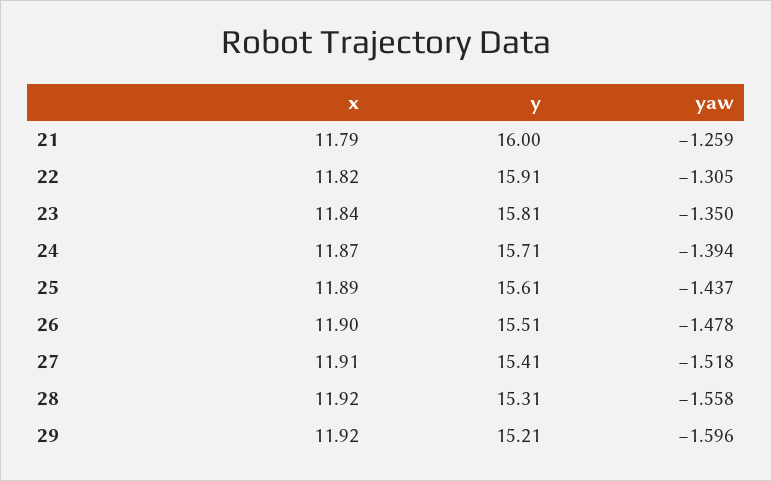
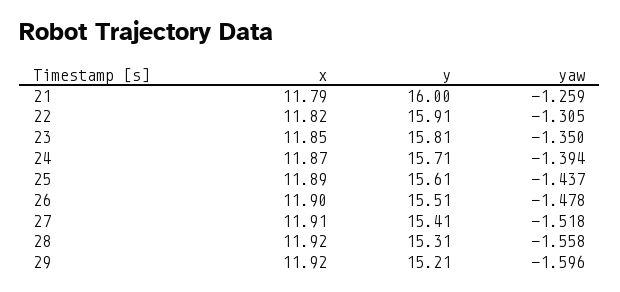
  {
    "x": {
      "21": 11.79,
      "22": 11.82,
-     "23": 11.84,
+     "23": 11.85,
      "24": 11.87,
      "25": 11.89,
      "26": 11.9,
      "27": 11.91,
      "28": 11.92,
      "29": 11.92
    },
    "y": {
      "21": 16,
      "22": 15.91,
      "23": 15.81,
      "24": 15.71,
      "25": 15.61,
      "26": 15.51,
      "27": 15.41,
      "28": 15.31,
      "29": 15.21
    },
    "yaw": {
      "21": -1.259,
      "22": -1.305,
      "23": -1.35,
      "24": -1.394,
      "25": -1.437,
      "26": -1.478,
      "27": -1.518,
      "28": -1.558,
      "29": -1.596
    }
  }

